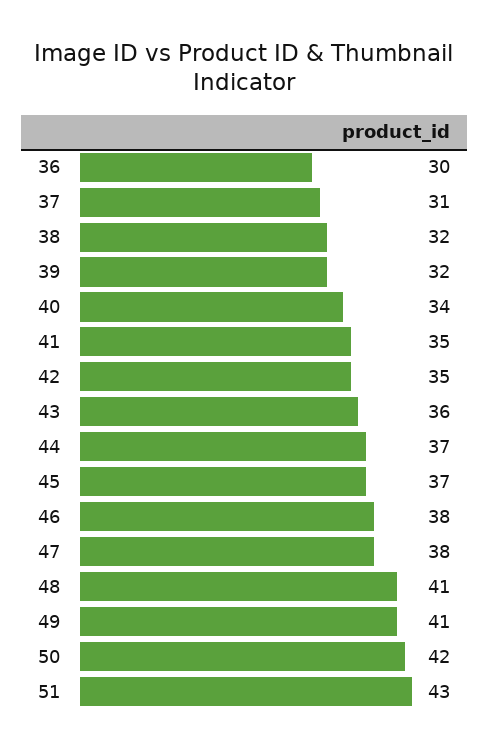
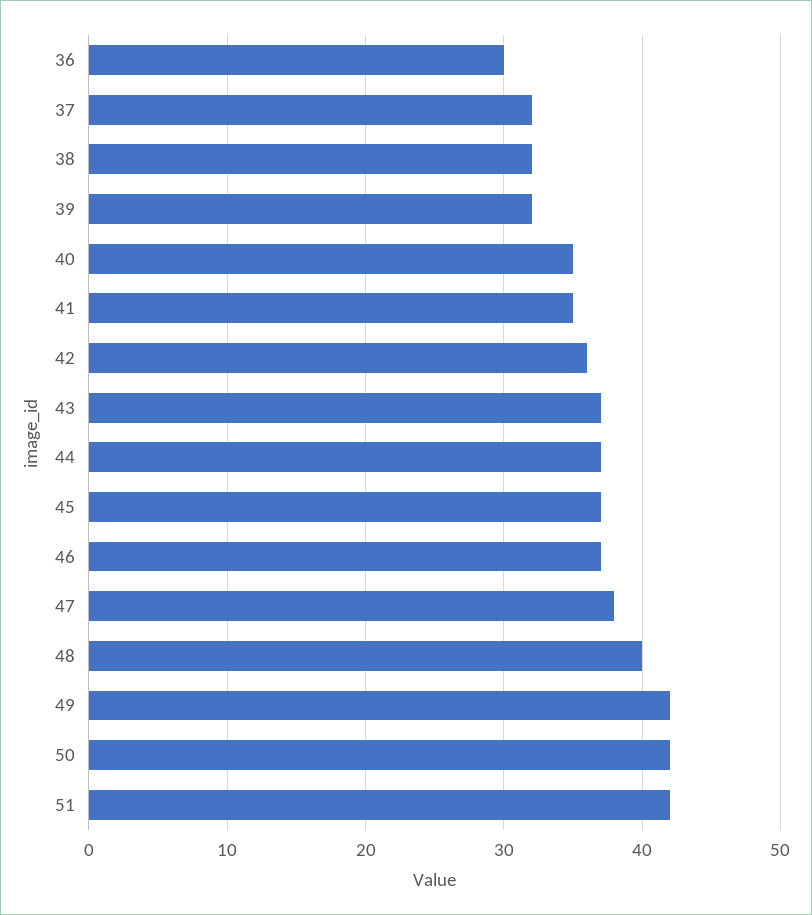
  {
    "36": 30,
-   "37": 31,
+   "37": 32,
    "38": 32,
    "39": 32,
-   "40": 34,
+   "40": 35,
    "41": 35,
-   "42": 35,
+   "42": 36,
-   "43": 36,
+   "43": 37,
    "44": 37,
    "45": 37,
-   "46": 38,
+   "46": 37,
    "47": 38,
-   "48": 41,
+   "48": 40,
-   "49": 41,
+   "49": 42,
    "50": 42,
-   "51": 43
+   "51": 42
  }

